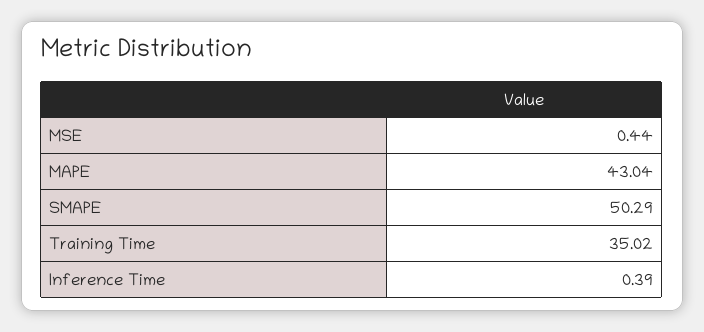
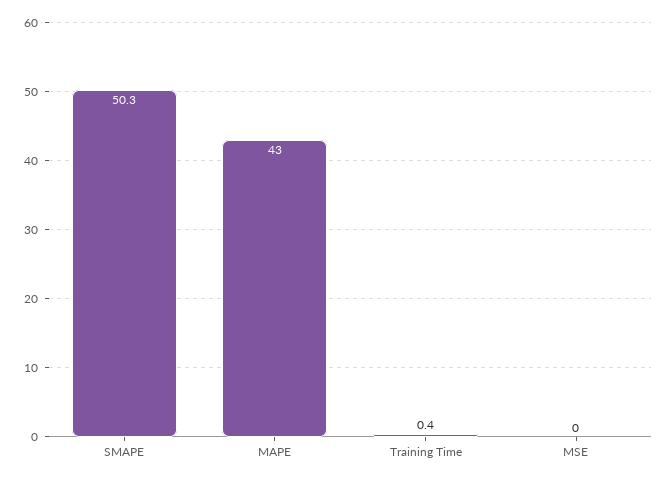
  {
-   "MSE": 0.44,
+   "MSE": 0,
    "MAPE": 43.04,
    "SMAPE": 50.29,
-   "Training Time": 35.02,
+   "Training Time": 0.4
-   "Inference Time": 0.39
  }

